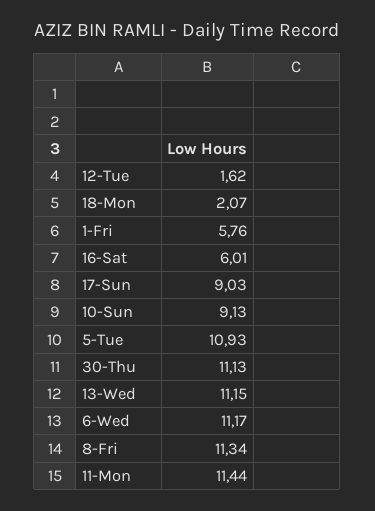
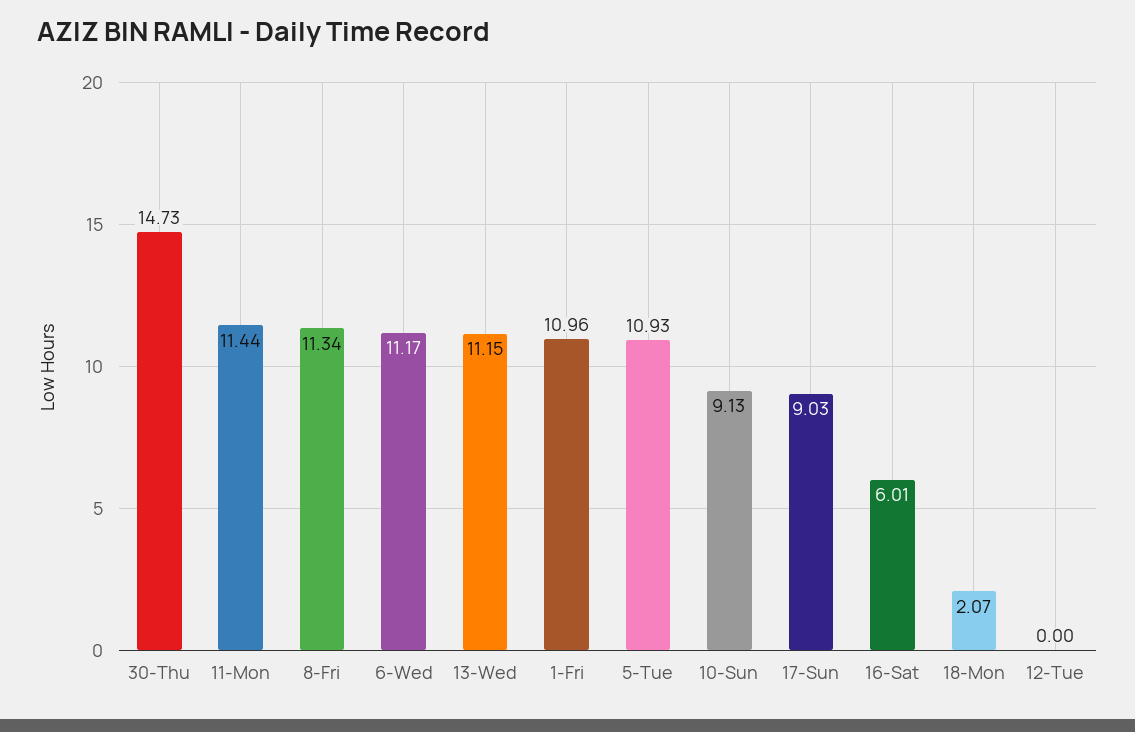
  {
-   "12-Tue": 1.62,
+   "12-Tue": 0,
    "18-Mon": 2.07,
-   "1-Fri": 5.76,
+   "1-Fri": 10.96,
    "16-Sat": 6.01,
    "17-Sun": 9.03,
    "10-Sun": 9.13,
    "5-Tue": 10.93,
-   "30-Thu": 11.13,
+   "30-Thu": 14.73,
    "13-Wed": 11.15,
    "6-Wed": 11.17,
    "8-Fri": 11.34,
    "11-Mon": 11.44
  }

